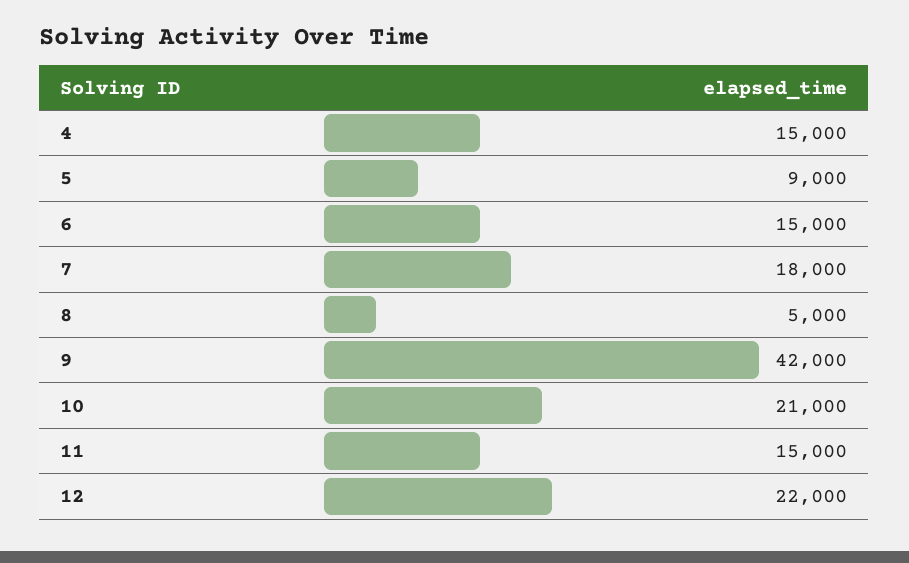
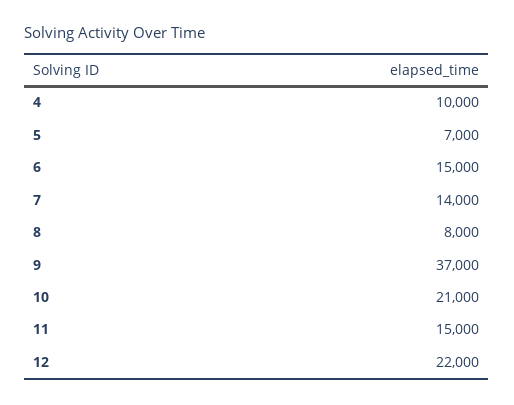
  {
-   "4": 15000,
+   "4": 10000,
-   "5": 9000,
+   "5": 7000,
    "6": 15000,
-   "7": 18000,
+   "7": 14000,
-   "8": 5000,
+   "8": 8000,
-   "9": 42000,
+   "9": 37000,
    "10": 21000,
    "11": 15000,
    "12": 22000
  }

